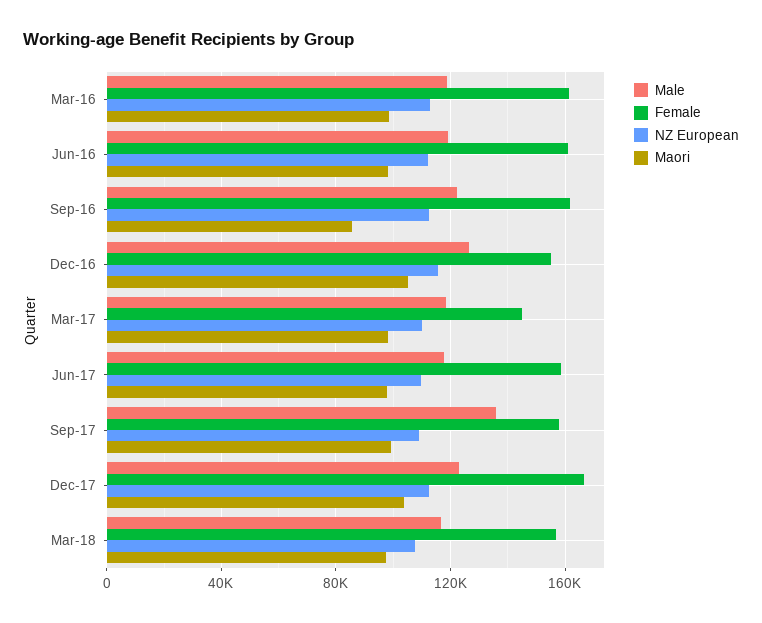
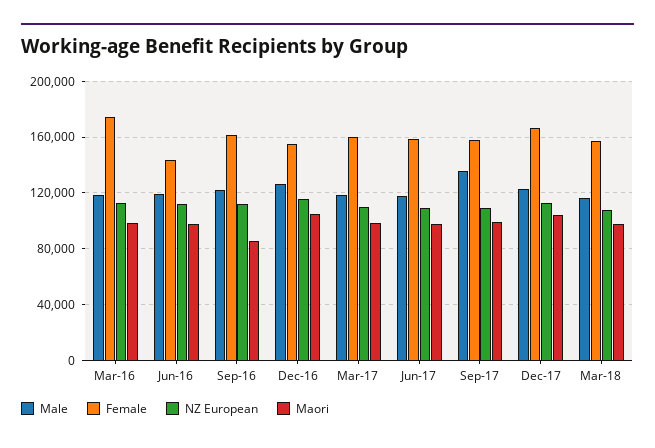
  {
    "Male": {
      "Mar-16": 120000,
      "Jun-16": 120000,
      "Sep-16": 120000,
      "Dec-16": 125000,
      "Mar-17": 120000,
      "Jun-17": 120000,
      "Sep-17": 135000,
      "Dec-17": 125000,
      "Mar-18": 115000
    },
    "Female": {
-     "Mar-16": 160000,
+     "Mar-16": 175000,
-     "Jun-16": 160000,
+     "Jun-16": 145000,
      "Sep-16": 160000,
      "Dec-16": 155000,
-     "Mar-17": 145000,
+     "Mar-17": 160000,
      "Jun-17": 160000,
      "Sep-17": 160000,
      "Dec-17": 165000,
      "Mar-18": 155000
    },
    "NZ European": {
      "Mar-16": 115000,
      "Jun-16": 110000,
      "Sep-16": 110000,
      "Dec-16": 115000,
      "Mar-17": 110000,
      "Jun-17": 110000,
      "Sep-17": 110000,
      "Dec-17": 115000,
      "Mar-18": 110000
    },
    "Maori": {
      "Mar-16": 100000,
      "Jun-16": 100000,
      "Sep-16": 85000,
      "Dec-16": 105000,
      "Mar-17": 100000,
      "Jun-17": 100000,
      "Sep-17": 100000,
      "Dec-17": 105000,
      "Mar-18": 95000
    }
  }

